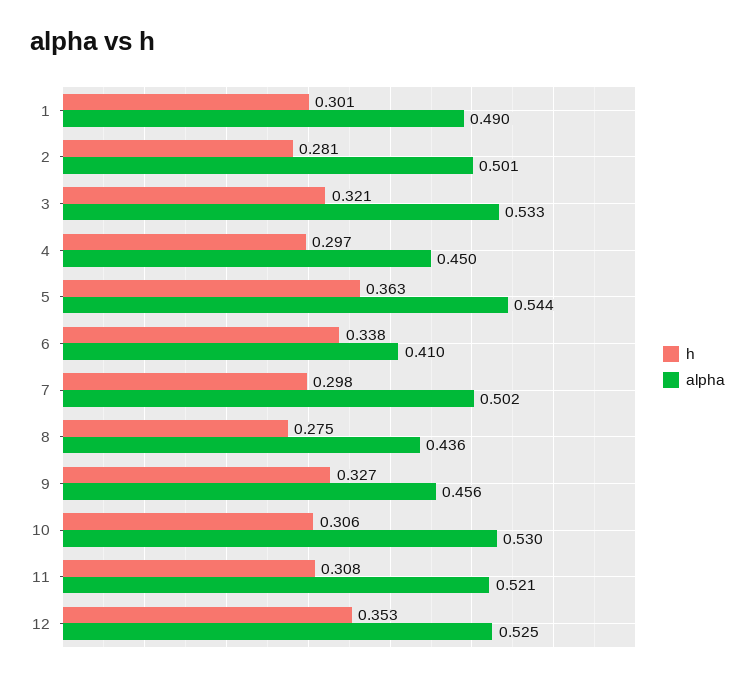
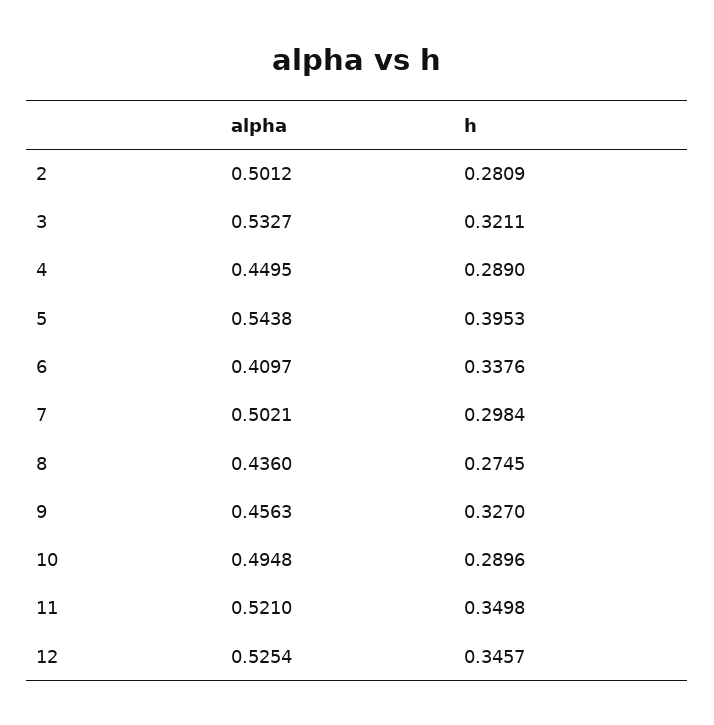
  {
    "h": {
-     "1": 0.301,
      "2": 0.2809,
      "3": 0.3211,
-     "4": 0.297,
+     "4": 0.289,
-     "5": 0.363,
+     "5": 0.3953,
      "6": 0.3376,
      "7": 0.2984,
      "8": 0.2745,
      "9": 0.327,
-     "10": 0.306,
+     "10": 0.2896,
-     "11": 0.308,
+     "11": 0.3498,
-     "12": 0.353
+     "12": 0.3457
    },
    "alpha": {
-     "1": 0.49,
      "2": 0.5012,
      "3": 0.5327,
      "4": 0.4495,
      "5": 0.5438,
      "6": 0.4097,
      "7": 0.5021,
      "8": 0.436,
      "9": 0.4563,
-     "10": 0.53,
+     "10": 0.4948,
      "11": 0.521,
      "12": 0.5254
    }
  }

